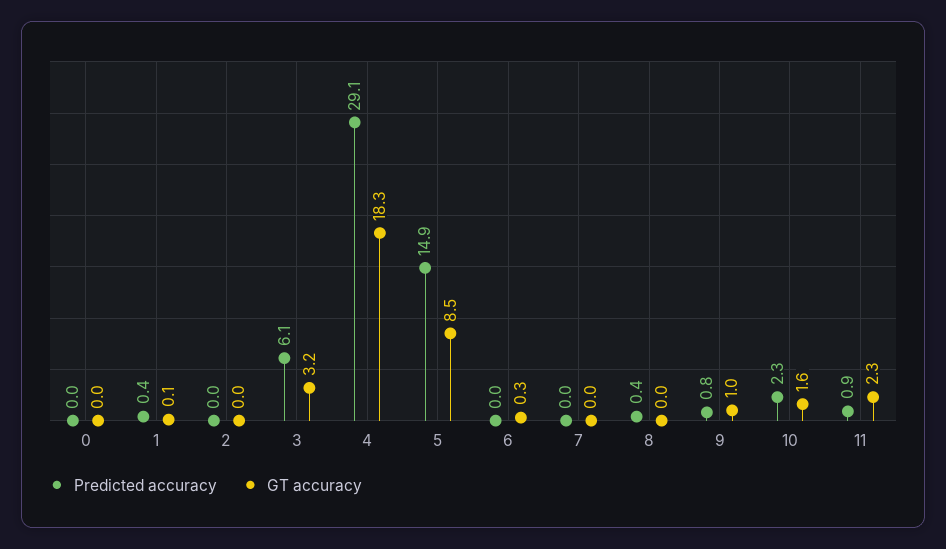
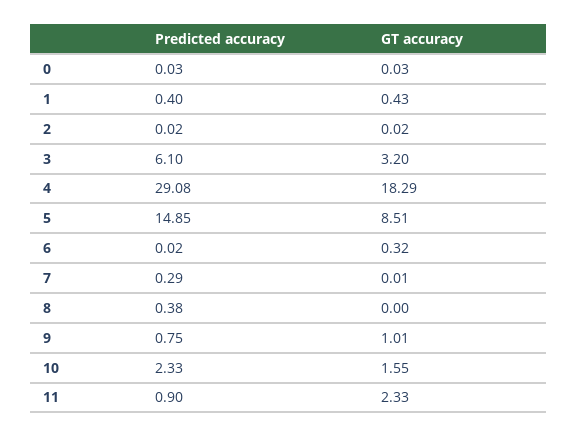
  {
    "Predicted accuracy": {
      "0": 0.03,
      "1": 0.4,
      "2": 0.02,
      "3": 6.1,
      "4": 29.08,
      "5": 14.85,
      "6": 0.02,
-     "7": 0,
+     "7": 0.29,
      "8": 0.38,
      "9": 0.75,
      "10": 2.33,
      "11": 0.9
    },
    "GT accuracy": {
      "0": 0.03,
-     "1": 0.1,
+     "1": 0.43,
      "2": 0.02,
      "3": 3.2,
      "4": 18.29,
      "5": 8.51,
      "6": 0.32,
      "7": 0.01,
      "8": 0,
      "9": 1.01,
      "10": 1.55,
      "11": 2.33
    }
  }

